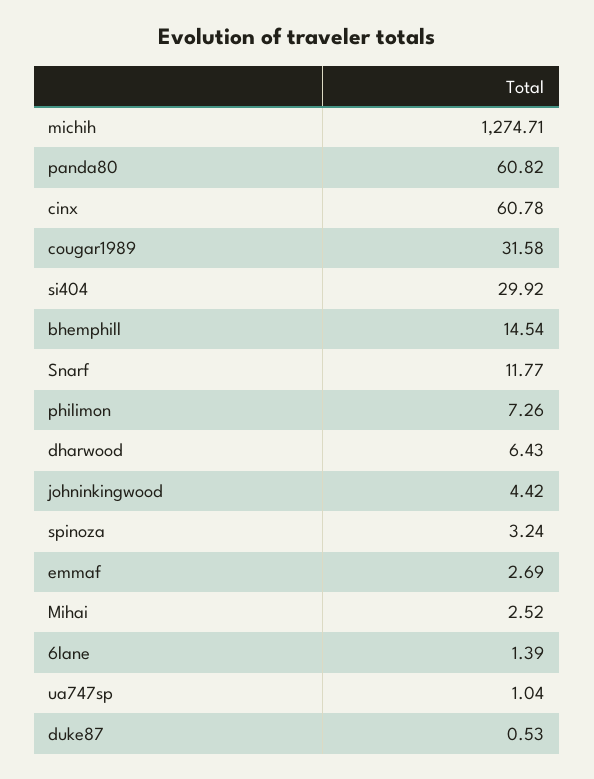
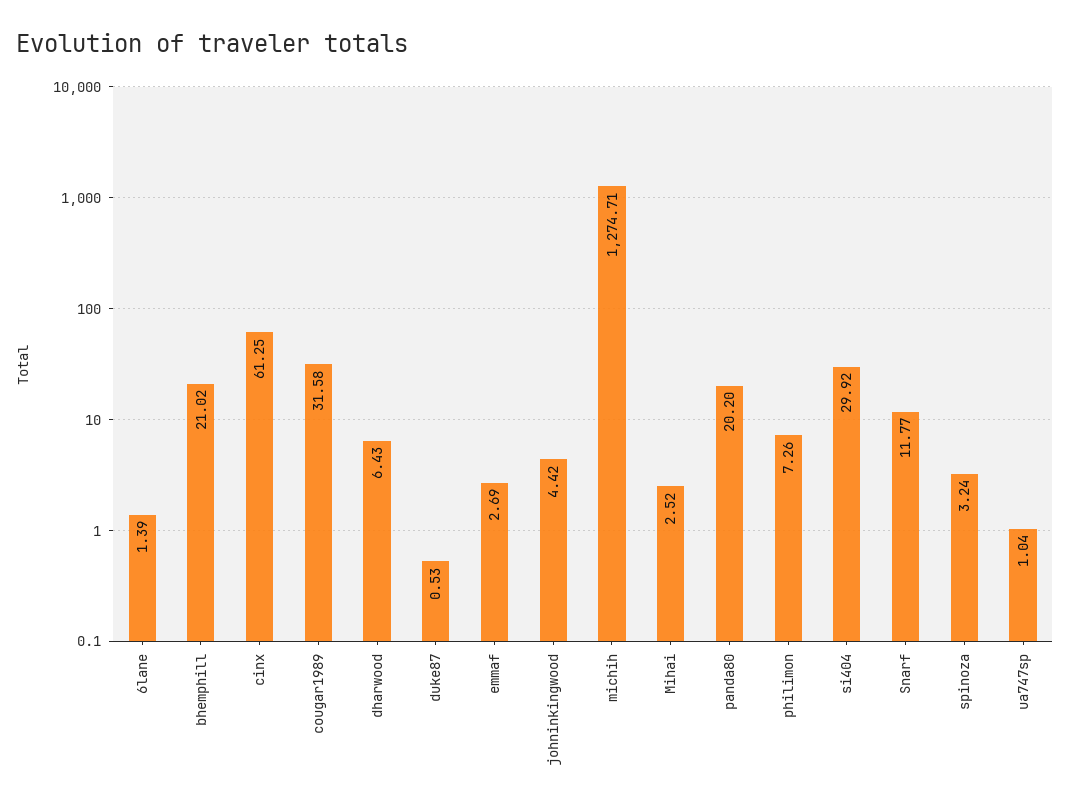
  {
    "michih": 1274.71,
-   "panda80": 60.82,
+   "panda80": 20.2,
-   "cinx": 60.78,
+   "cinx": 61.25,
    "cougar1989": 31.58,
    "si404": 29.92,
-   "bhemphill": 14.54,
+   "bhemphill": 21.02,
    "Snarf": 11.77,
    "philimon": 7.26,
    "dharwood": 6.43,
    "johninkingwood": 4.42,
    "spinoza": 3.24,
    "emmaf": 2.69,
    "Mihai": 2.52,
    "6lane": 1.39,
    "ua747sp": 1.04,
    "duke87": 0.53
  }

